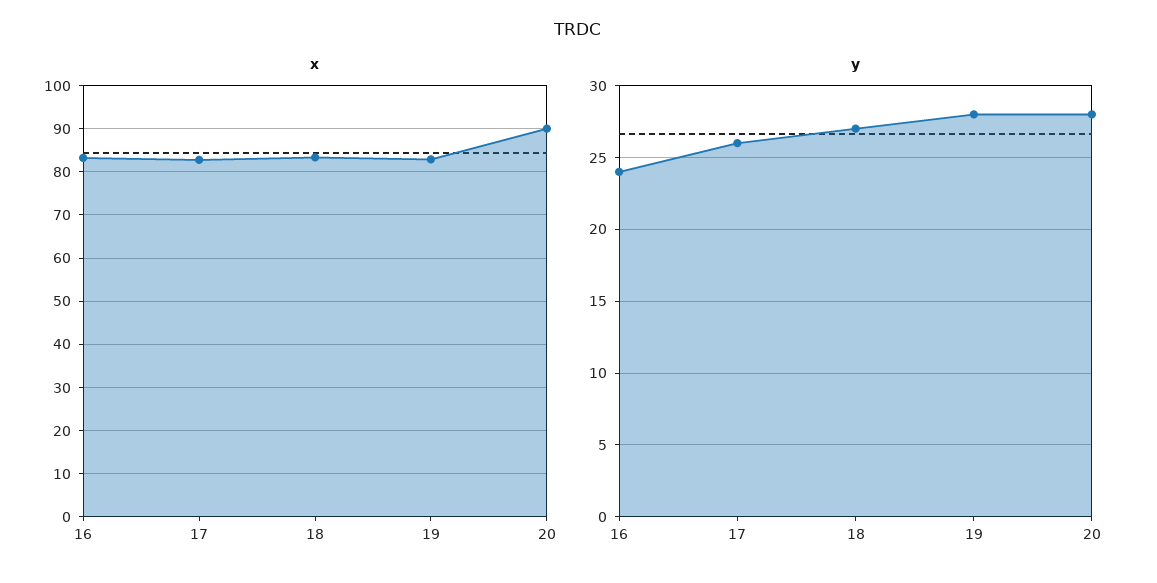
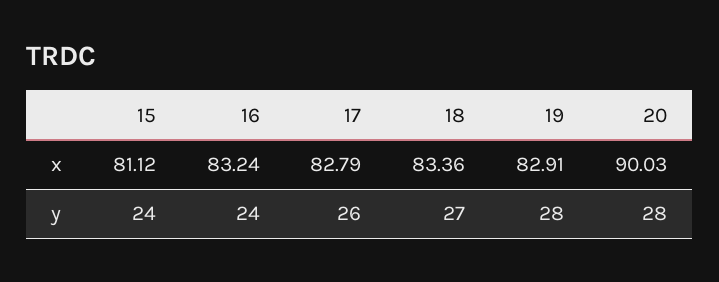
  {
    "x": {
      "16": 83.24,
      "17": 82.79,
      "18": 83.36,
      "19": 82.91,
-     "20": 90.03
+     "20": 90.03,
+     "15": 81.12
    },
    "y": {
      "16": 24,
      "17": 26,
      "18": 27,
      "19": 28,
-     "20": 28
+     "20": 28,
+     "15": 24
    }
  }

